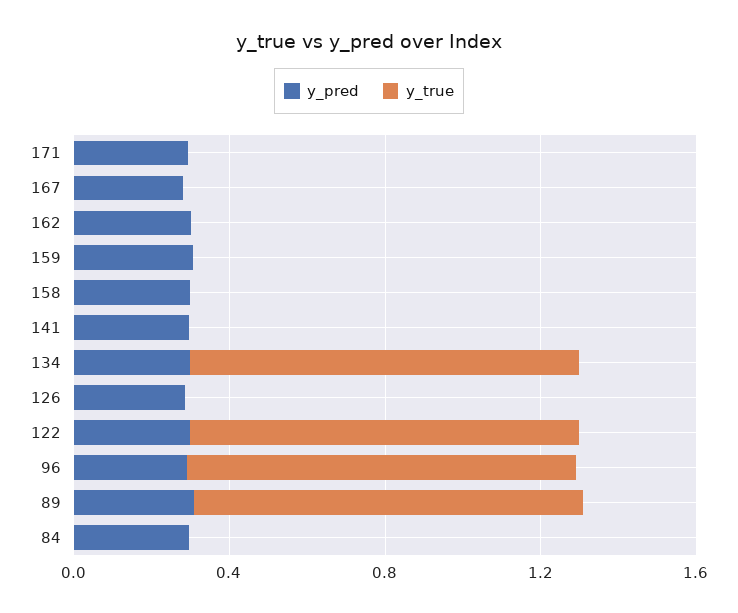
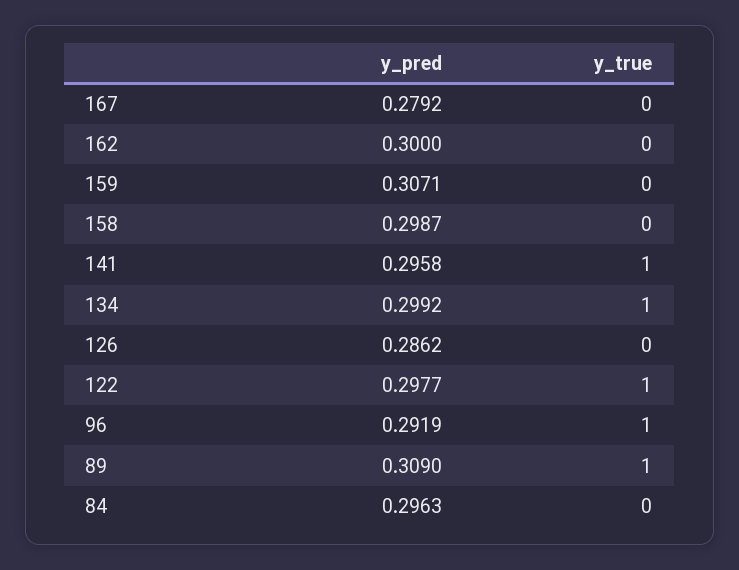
  {
    "y_pred": {
-     "171": 0.3,
      "167": 0.2792,
      "162": 0.3,
      "159": 0.3071,
      "158": 0.2987,
      "141": 0.2958,
      "134": 0.2992,
      "126": 0.2862,
      "122": 0.2977,
      "96": 0.2919,
      "89": 0.309,
      "84": 0.2963
    },
    "y_true": {
-     "171": 0,
      "167": 0,
      "162": 0,
      "159": 0,
      "158": 0,
-     "141": 0,
+     "141": 1,
      "134": 1,
      "126": 0,
      "122": 1,
      "96": 1,
      "89": 1,
      "84": 0
    }
  }

